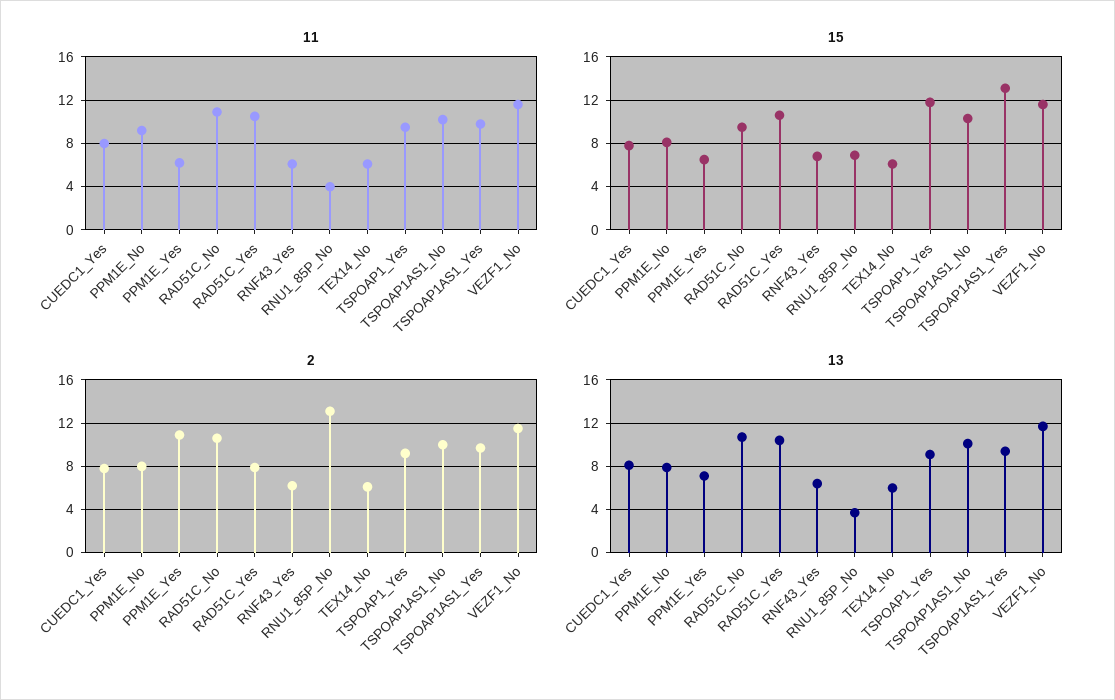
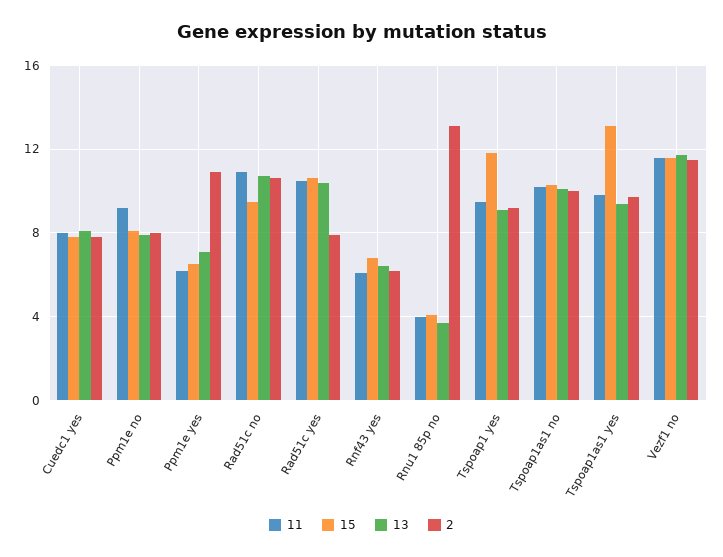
  {
    "11": {
      "CUEDC1_Yes": 8,
      "PPM1E_No": 9,
      "PPM1E_Yes": 6,
      "RAD51C_No": 11,
      "RAD51C_Yes": 10.5,
      "RNF43_Yes": 6,
      "RNU1_85P_No": 4,
-     "TEX14_No": 6,
      "TSPOAP1_Yes": 9.5,
      "TSPOAP1AS1_No": 10,
      "TSPOAP1AS1_Yes": 10,
      "VEZF1_No": 11.5
    },
    "15": {
      "CUEDC1_Yes": 8,
      "PPM1E_No": 8,
      "PPM1E_Yes": 6.5,
      "RAD51C_No": 9.5,
      "RAD51C_Yes": 10.5,
      "RNF43_Yes": 7,
-     "RNU1_85P_No": 7,
+     "RNU1_85P_No": 4,
-     "TEX14_No": 6,
      "TSPOAP1_Yes": 12,
      "TSPOAP1AS1_No": 10.5,
      "TSPOAP1AS1_Yes": 13,
      "VEZF1_No": 11.5
    },
    "2": {
      "CUEDC1_Yes": 8,
      "PPM1E_No": 8,
      "PPM1E_Yes": 11,
      "RAD51C_No": 10.5,
      "RAD51C_Yes": 8,
      "RNF43_Yes": 6,
      "RNU1_85P_No": 13,
-     "TEX14_No": 6,
      "TSPOAP1_Yes": 9,
      "TSPOAP1AS1_No": 10,
      "TSPOAP1AS1_Yes": 9.5,
      "VEZF1_No": 11.5
    },
    "13": {
      "CUEDC1_Yes": 8,
      "PPM1E_No": 8,
      "PPM1E_Yes": 7,
      "RAD51C_No": 10.5,
      "RAD51C_Yes": 10.5,
      "RNF43_Yes": 6.5,
      "RNU1_85P_No": 3.5,
-     "TEX14_No": 6,
      "TSPOAP1_Yes": 9,
      "TSPOAP1AS1_No": 10,
      "TSPOAP1AS1_Yes": 9.5,
      "VEZF1_No": 11.5
    }
  }

